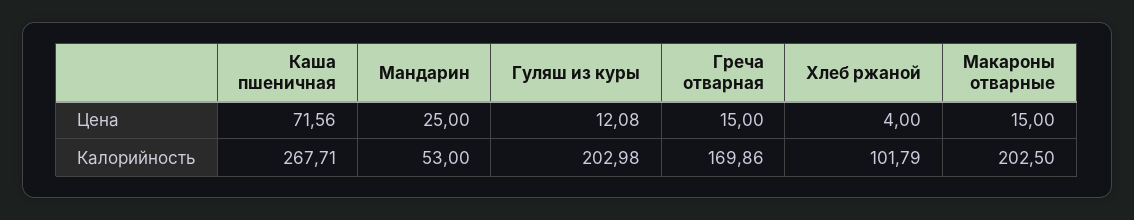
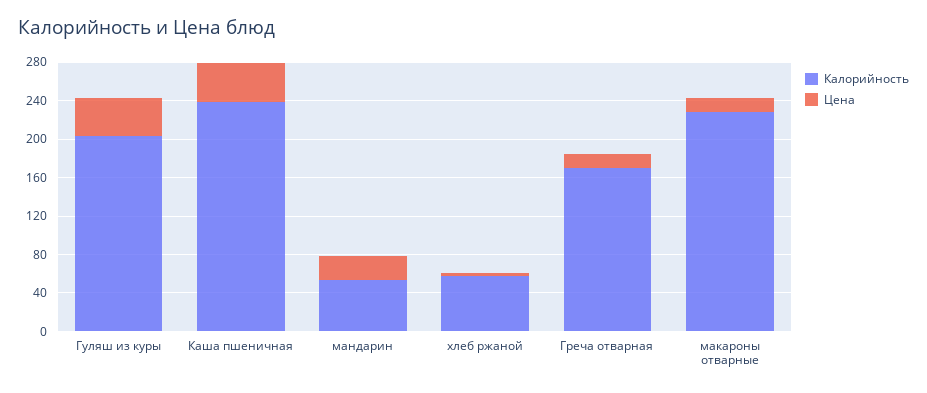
  {
    "Цена": {
-     "Каша пшеничная": 71.56,
+     "Каша пшеничная": 40,
      "Мандарин": 25,
-     "Гуляш из куры": 12.08,
+     "Гуляш из куры": 40,
      "Греча отварная": 15,
      "Хлеб ржаной": 4,
      "Макароны отварные": 15
    },
    "Калорийность": {
-     "Каша пшеничная": 267.71,
+     "Каша пшеничная": 240,
      "Мандарин": 53,
      "Гуляш из куры": 202.98,
      "Греча отварная": 169.86,
-     "Хлеб ржаной": 101.79,
+     "Хлеб ржаной": 60,
-     "Макароны отварные": 202.5
+     "Макароны отварные": 230
    }
  }

